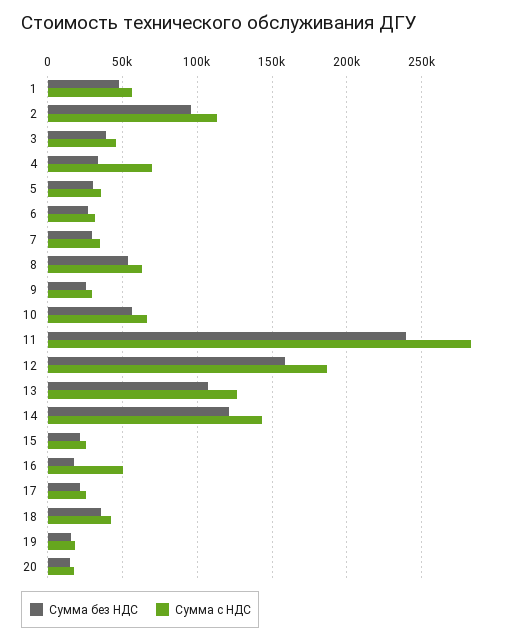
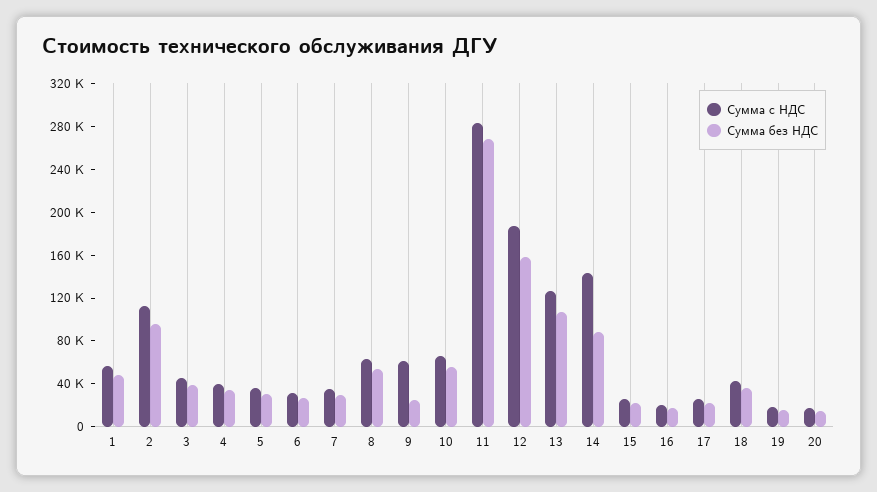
  {
    "Сумма без НДС": {
      "1": 50000,
      "2": 95000,
      "3": 40000,
      "4": 35000,
      "5": 30000,
      "6": 25000,
      "7": 30000,
      "8": 55000,
      "9": 25000,
      "10": 55000,
-     "11": 240000,
+     "11": 270000,
      "12": 160000,
      "13": 105000,
-     "14": 120000,
+     "14": 90000,
      "15": 20000,
      "16": 20000,
      "17": 20000,
      "18": 35000,
      "19": 15000,
      "20": 15000
    },
    "Сумма с НДС": {
      "1": 55000,
      "2": 115000,
      "3": 45000,
-     "4": 70000,
+     "4": 40000,
      "5": 35000,
      "6": 30000,
      "7": 35000,
      "8": 65000,
-     "9": 30000,
+     "9": 60000,
      "10": 65000,
      "11": 285000,
      "12": 185000,
      "13": 125000,
      "14": 145000,
      "15": 25000,
-     "16": 50000,
+     "16": 20000,
      "17": 25000,
      "18": 40000,
      "19": 20000,
      "20": 20000
    }
  }

